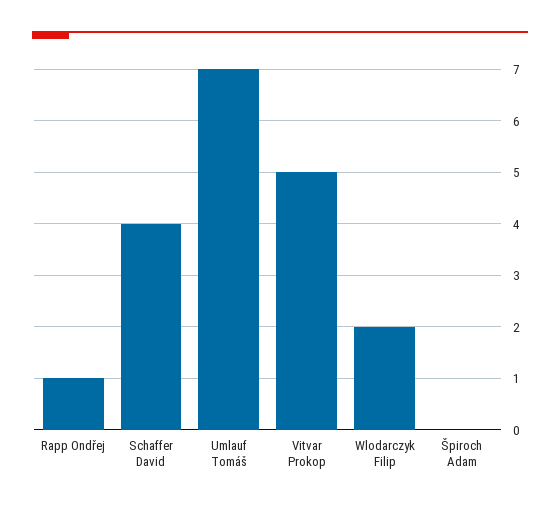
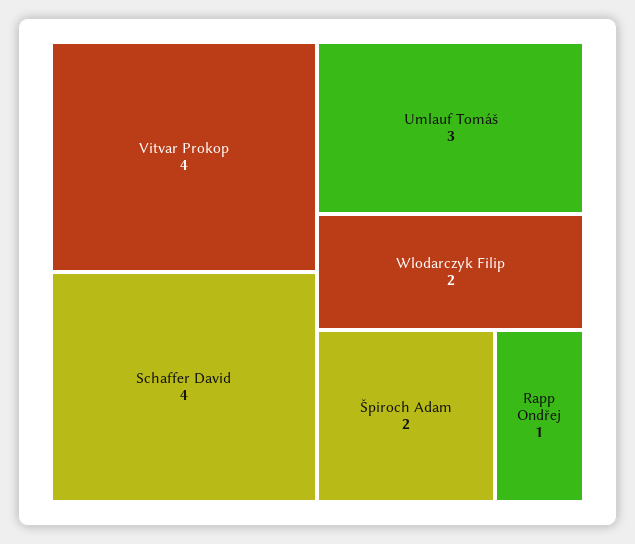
  {
    "Rapp Ondřej": 1,
    "Schaffer David": 4,
-   "Umlauf Tomáš": 7,
+   "Umlauf Tomáš": 3,
-   "Vitvar Prokop": 5,
+   "Vitvar Prokop": 4,
    "Wlodarczyk Filip": 2,
-   "Špiroch Adam": 0
+   "Špiroch Adam": 2
  }

